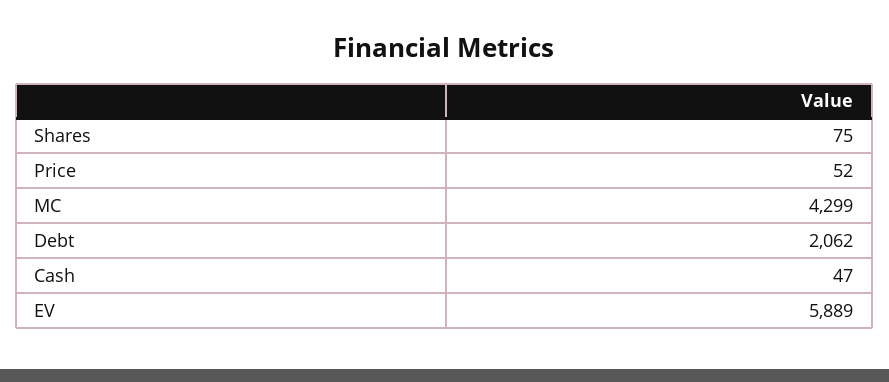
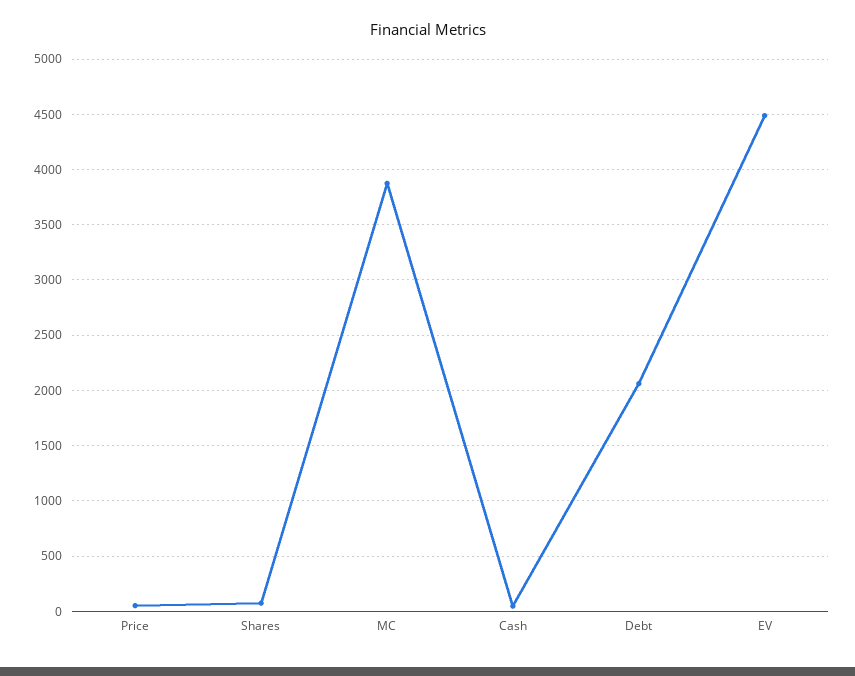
  {
    "Shares": 75,
    "Price": 52,
-   "MC": 4299,
+   "MC": 3900,
    "Debt": 2062,
    "Cash": 47,
-   "EV": 5889
+   "EV": 4500
  }

